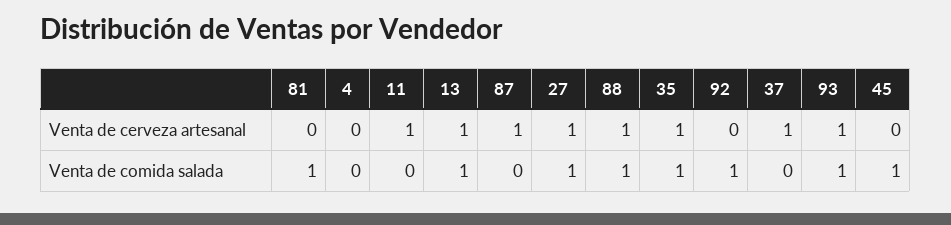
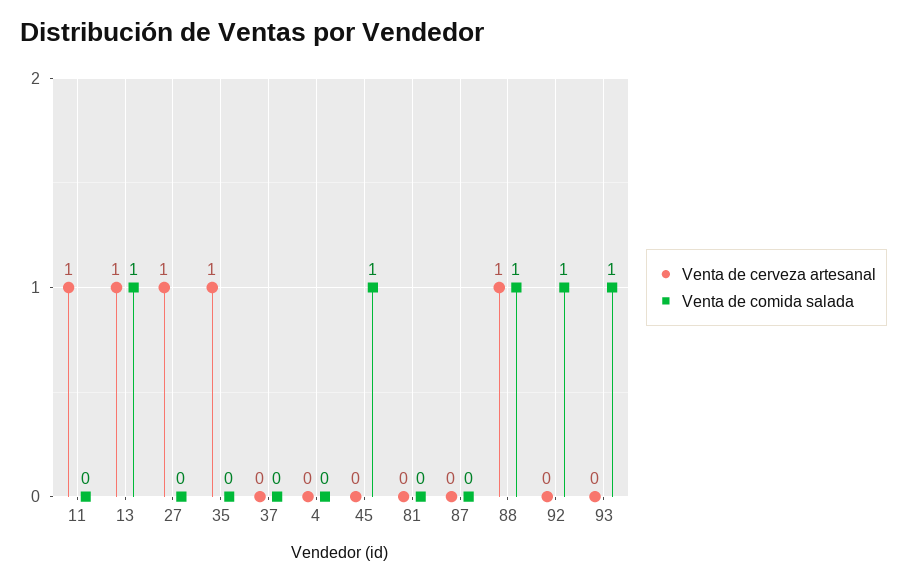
  {
    "Venta de cerveza artesanal": {
      "81": 0,
      "4": 0,
      "11": 1,
      "13": 1,
-     "87": 1,
+     "87": 0,
      "27": 1,
      "88": 1,
      "35": 1,
      "92": 0,
-     "37": 1,
+     "37": 0,
-     "93": 1,
+     "93": 0,
      "45": 0
    },
    "Venta de comida salada": {
-     "81": 1,
+     "81": 0,
      "4": 0,
      "11": 0,
      "13": 1,
      "87": 0,
-     "27": 1,
+     "27": 0,
      "88": 1,
-     "35": 1,
+     "35": 0,
      "92": 1,
      "37": 0,
      "93": 1,
      "45": 1
    }
  }

